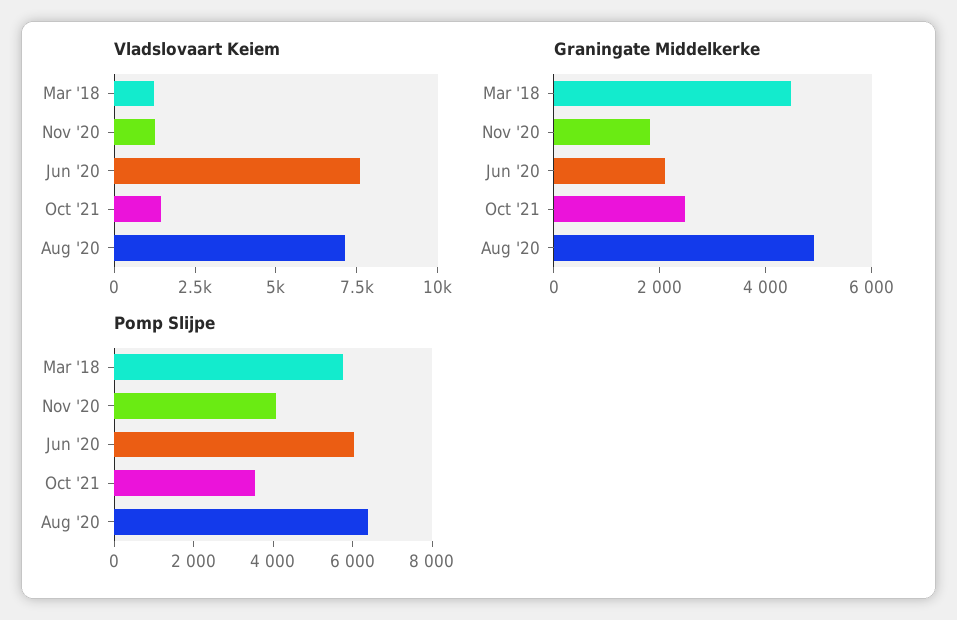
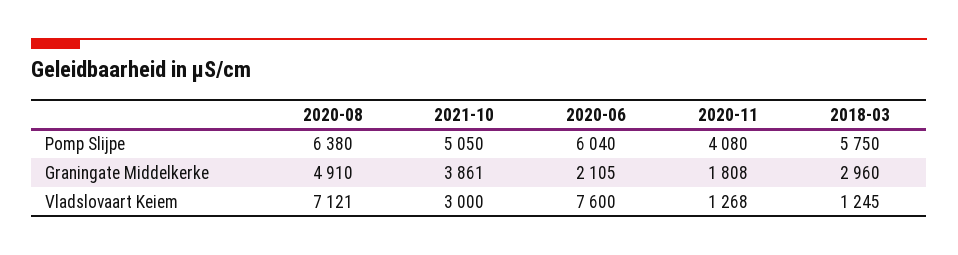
  {
    "Vladslovaart Keiem": {
      "Mar '18": 1245,
      "Nov '20": 1268,
      "Jun '20": 7600,
-     "Oct '21": 1500,
+     "Oct '21": 3000,
      "Aug '20": 7121
    },
    "Graningate Middelkerke": {
-     "Mar '18": 4500,
+     "Mar '18": 2960,
      "Nov '20": 1808,
      "Jun '20": 2105,
-     "Oct '21": 2500,
+     "Oct '21": 3861,
      "Aug '20": 4910
    },
    "Pomp Slijpe": {
      "Mar '18": 5750,
      "Nov '20": 4080,
      "Jun '20": 6040,
-     "Oct '21": 3500,
+     "Oct '21": 5050,
      "Aug '20": 6380
    }
  }

